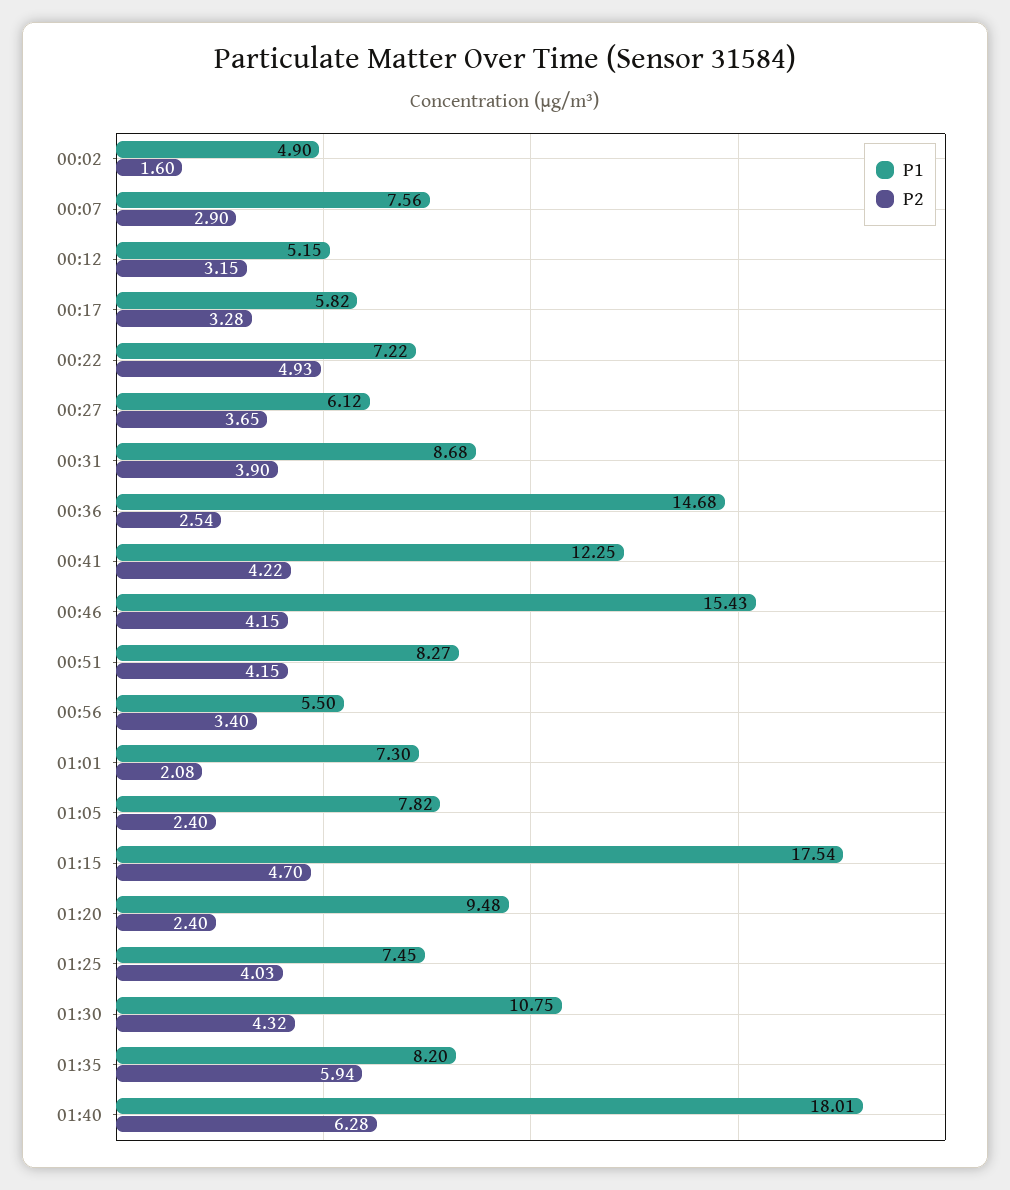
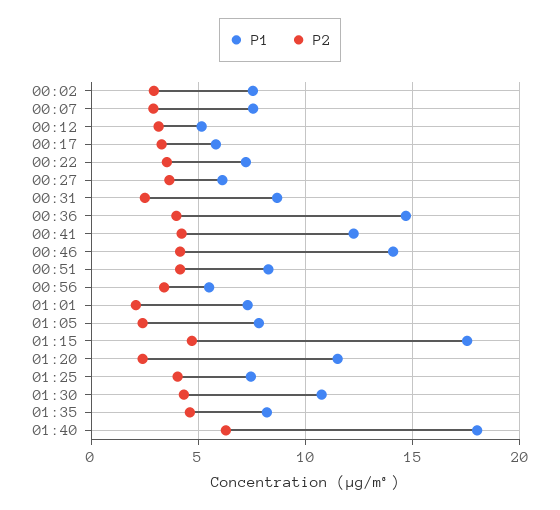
  {
    "P1": {
-     "00:02": 4.9,
+     "00:02": 7.5,
      "00:07": 7.56,
      "00:12": 5.15,
      "00:17": 5.82,
      "00:22": 7.22,
      "00:27": 6.12,
      "00:31": 8.68,
      "00:36": 14.68,
      "00:41": 12.25,
-     "00:46": 15.43,
+     "00:46": 14,
      "00:51": 8.27,
      "00:56": 5.5,
      "01:01": 7.3,
      "01:05": 7.82,
      "01:15": 17.54,
-     "01:20": 9.48,
+     "01:20": 11.5,
      "01:25": 7.45,
      "01:30": 10.75,
      "01:35": 8.2,
      "01:40": 18.01
    },
    "P2": {
-     "00:02": 1.6,
+     "00:02": 3,
      "00:07": 2.9,
      "00:12": 3.15,
      "00:17": 3.28,
-     "00:22": 4.93,
+     "00:22": 3.5,
      "00:27": 3.65,
-     "00:31": 3.9,
+     "00:31": 2.5,
-     "00:36": 2.54,
+     "00:36": 4,
      "00:41": 4.22,
      "00:46": 4.15,
      "00:51": 4.15,
      "00:56": 3.4,
      "01:01": 2.08,
      "01:05": 2.4,
      "01:15": 4.7,
      "01:20": 2.4,
      "01:25": 4.03,
      "01:30": 4.32,
-     "01:35": 5.94,
+     "01:35": 4.5,
      "01:40": 6.28
    }
  }

